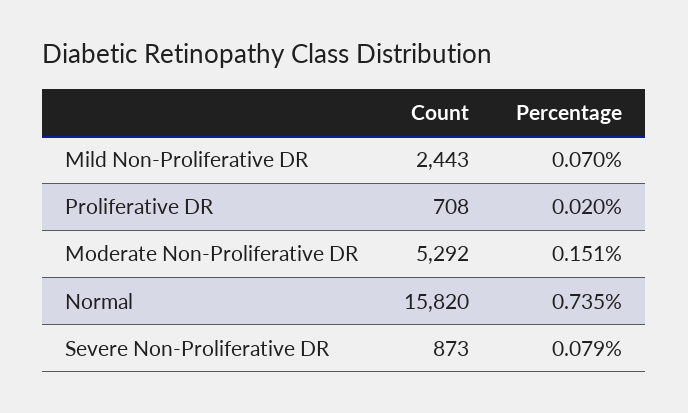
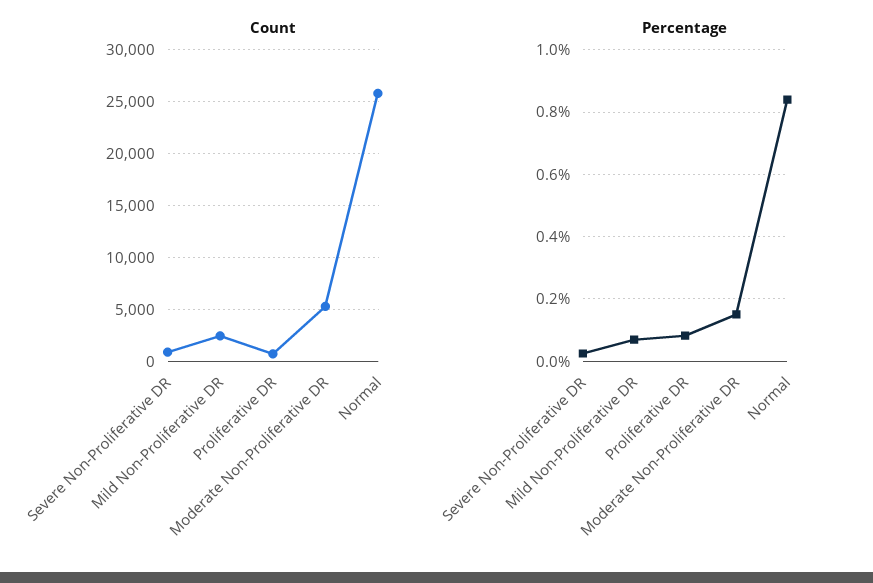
  {
    "Count": {
      "Mild Non-Proliferative DR": 2443,
      "Proliferative DR": 708,
      "Moderate Non-Proliferative DR": 5292,
-     "Normal": 15820,
+     "Normal": 26000,
      "Severe Non-Proliferative DR": 873
    },
    "Percentage": {
      "Mild Non-Proliferative DR": 0.07,
-     "Proliferative DR": 0.02,
+     "Proliferative DR": 0.08,
      "Moderate Non-Proliferative DR": 0.151,
-     "Normal": 0.735,
+     "Normal": 0.84,
-     "Severe Non-Proliferative DR": 0.079
+     "Severe Non-Proliferative DR": 0.02
    }
  }

